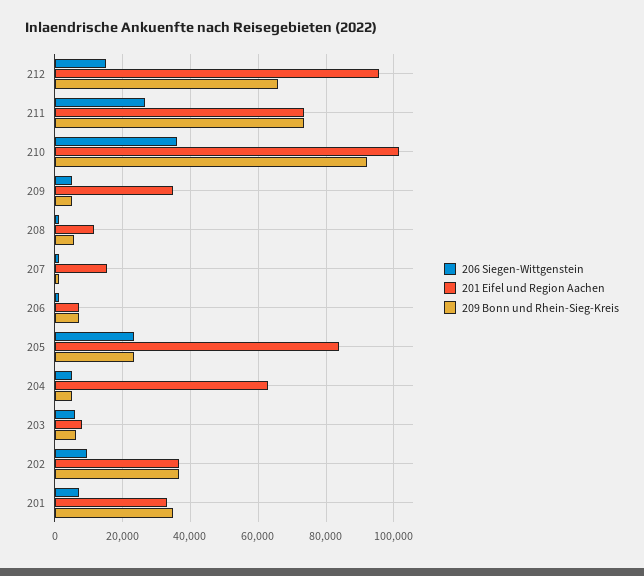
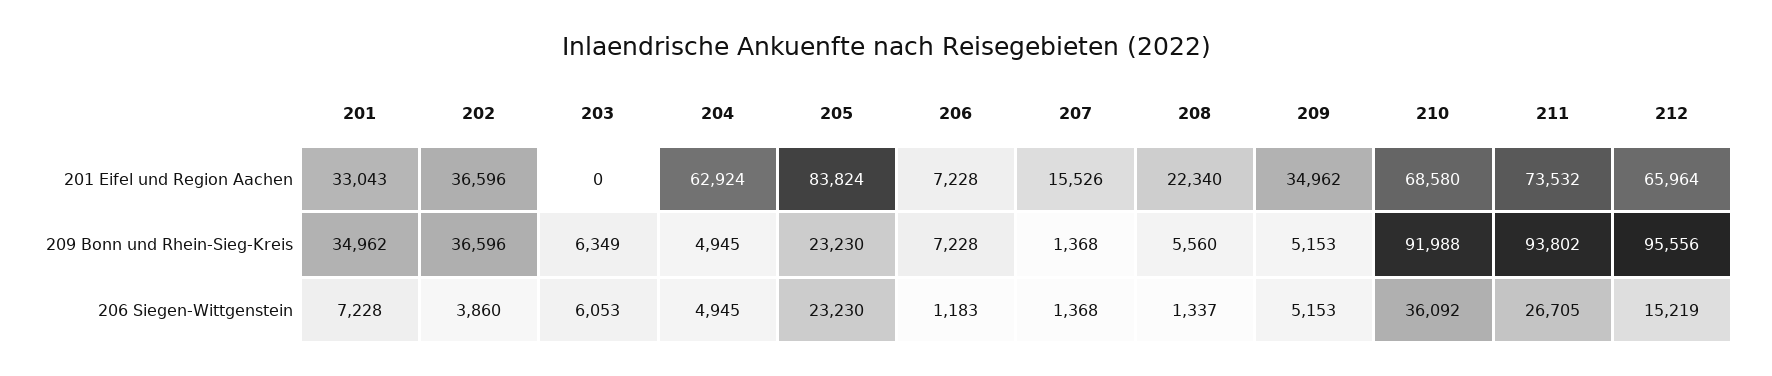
  {
    "206 Siegen-Wittgenstein": {
      "212": 15219,
      "211": 26705,
      "210": 36092,
      "209": 5153,
      "208": 1337,
      "207": 1368,
      "206": 1183,
      "205": 23230,
      "204": 4945,
      "203": 6053,
-     "202": 10000,
+     "202": 3860,
      "201": 7228
    },
    "201 Eifel und Region Aachen": {
-     "212": 96000,
+     "212": 65964,
      "211": 73532,
-     "210": 102000,
+     "210": 68580,
      "209": 34962,
-     "208": 12000,
+     "208": 22340,
      "207": 15526,
      "206": 7228,
      "205": 83824,
      "204": 62924,
-     "203": 8000,
+     "203": 0,
      "202": 36596,
      "201": 33043
    },
    "209 Bonn und Rhein-Sieg-Kreis": {
-     "212": 66000,
+     "212": 95556,
-     "211": 74000,
+     "211": 93802,
      "210": 91988,
      "209": 5153,
      "208": 5560,
      "207": 1368,
      "206": 7228,
      "205": 23230,
      "204": 4945,
      "203": 6349,
      "202": 36596,
      "201": 34962
    }
  }

